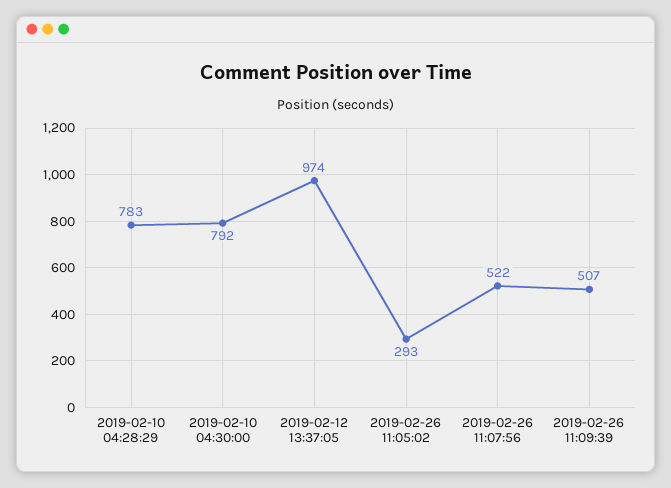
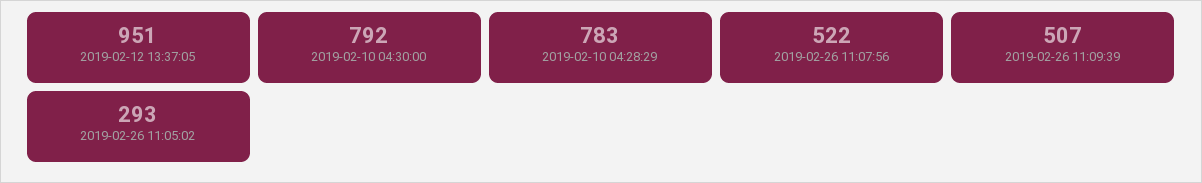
  {
    "2019-02-10 04:28:29": 783,
    "2019-02-10 04:30:00": 792,
-   "2019-02-12 13:37:05": 974,
+   "2019-02-12 13:37:05": 951,
    "2019-02-26 11:05:02": 293,
    "2019-02-26 11:07:56": 522,
    "2019-02-26 11:09:39": 507
  }

